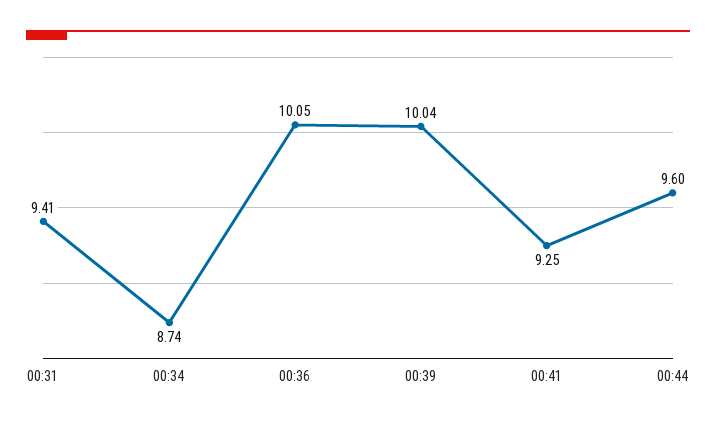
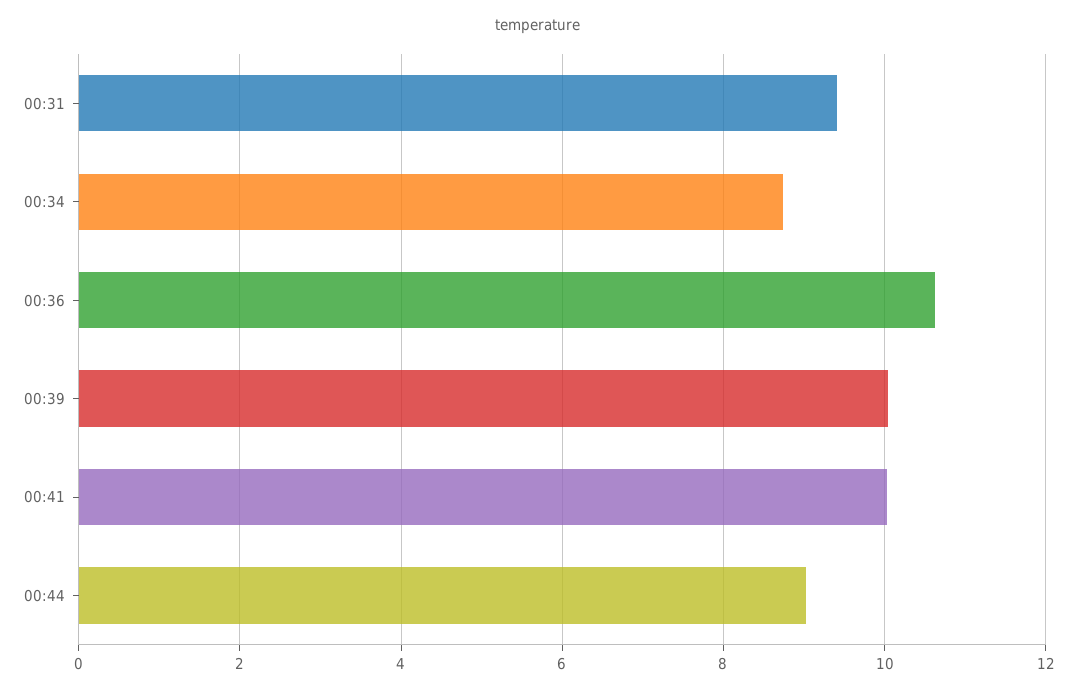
  {
    "00:31": 9.41,
    "00:34": 8.74,
-   "00:36": 10.05,
+   "00:36": 10.6,
    "00:39": 10.04,
-   "00:41": 9.25,
+   "00:41": 10,
-   "00:44": 9.6
+   "00:44": 9
  }

